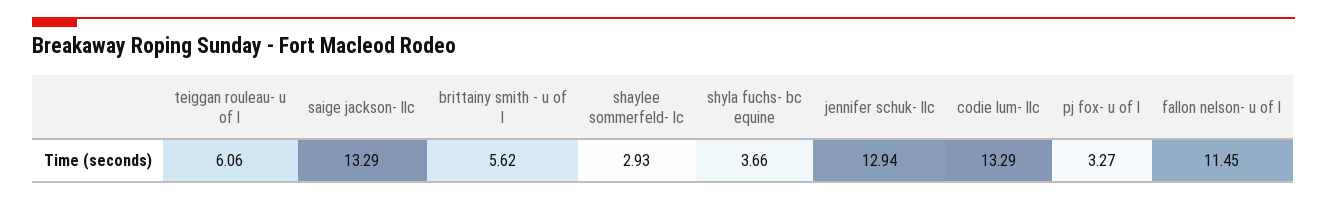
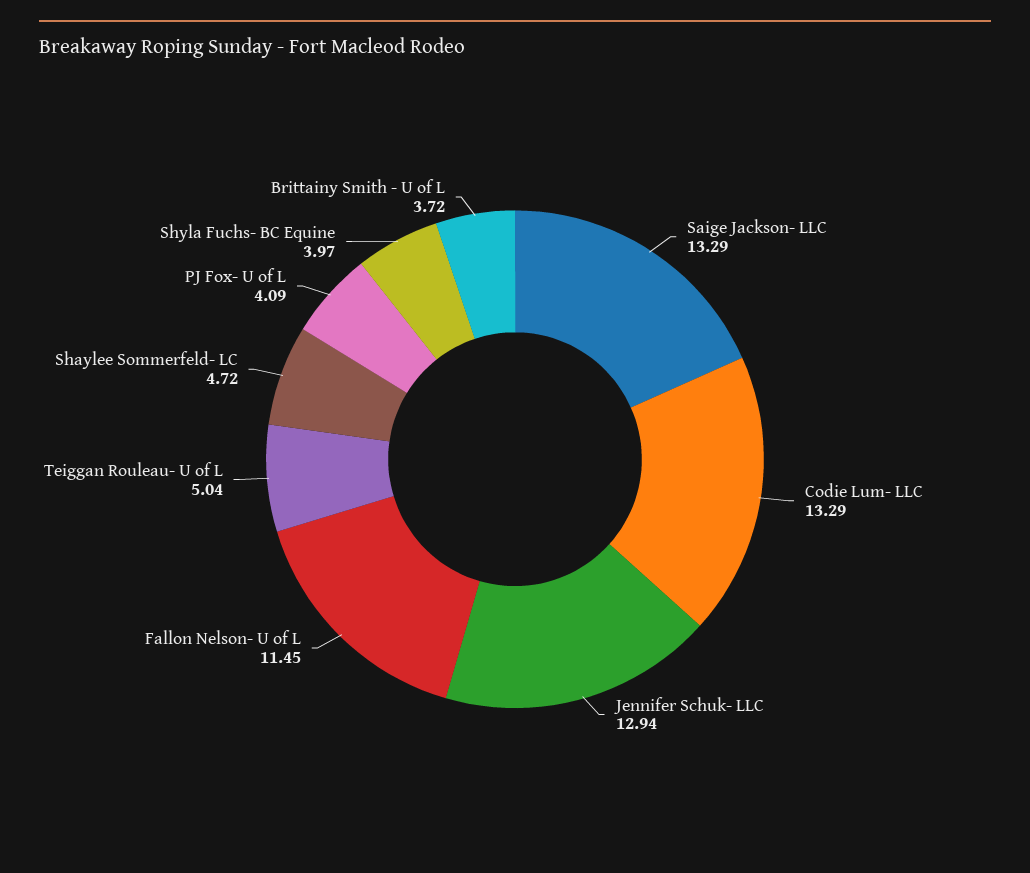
  {
-   "teiggan rouleau- u of l": 6.06,
+   "teiggan rouleau- u of l": 5.04,
    "saige jackson- llc": 13.29,
-   "brittainy smith - u of l": 5.62,
+   "brittainy smith - u of l": 3.72,
-   "shaylee sommerfeld- lc": 2.93,
+   "shaylee sommerfeld- lc": 4.72,
-   "shyla fuchs- bc equine": 3.66,
+   "shyla fuchs- bc equine": 3.97,
    "jennifer schuk- llc": 12.94,
    "codie lum- llc": 13.29,
-   "pj fox- u of l": 3.27,
+   "pj fox- u of l": 4.09,
    "fallon nelson- u of l": 11.45
  }

